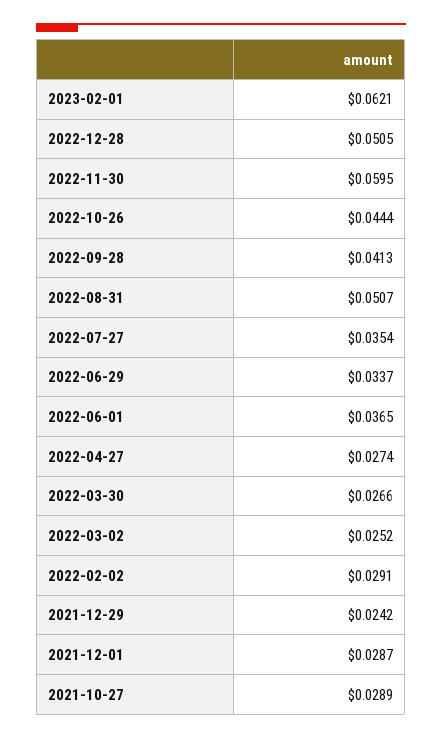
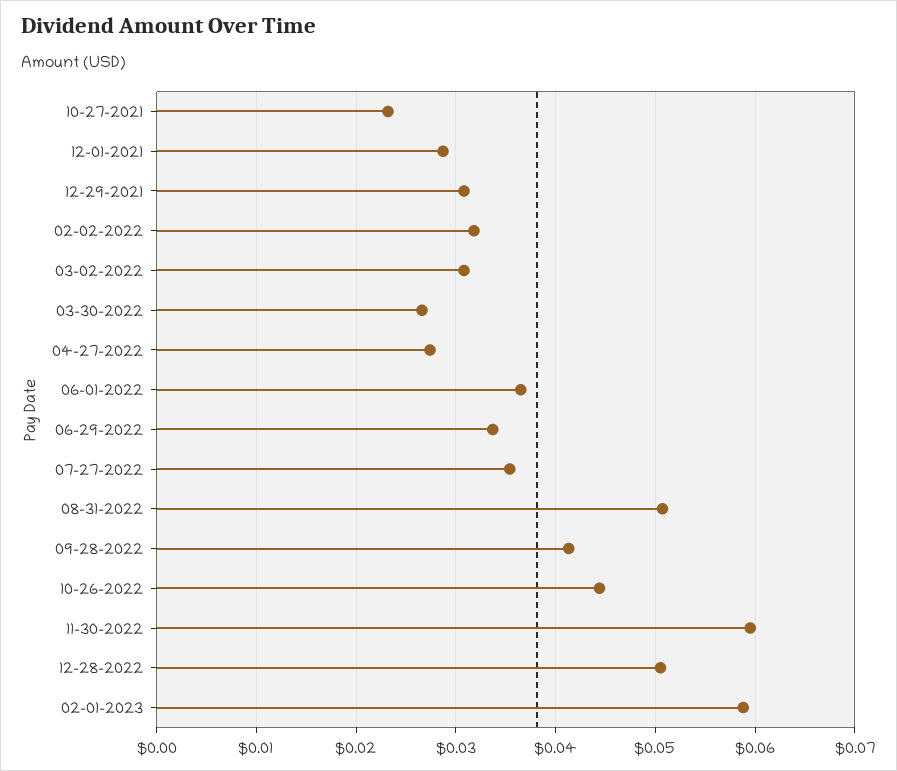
  {
-   "2023-02-01": 0.0621,
+   "2023-02-01": 0.059,
    "2022-12-28": 0.0505,
    "2022-11-30": 0.0595,
    "2022-10-26": 0.0444,
    "2022-09-28": 0.0413,
    "2022-08-31": 0.0507,
    "2022-07-27": 0.0354,
    "2022-06-29": 0.0337,
    "2022-06-01": 0.0365,
    "2022-04-27": 0.0274,
    "2022-03-30": 0.0266,
-   "2022-03-02": 0.0252,
+   "2022-03-02": 0.031,
-   "2022-02-02": 0.0291,
+   "2022-02-02": 0.032,
-   "2021-12-29": 0.0242,
+   "2021-12-29": 0.031,
    "2021-12-01": 0.0287,
-   "2021-10-27": 0.0289
+   "2021-10-27": 0.023
  }

